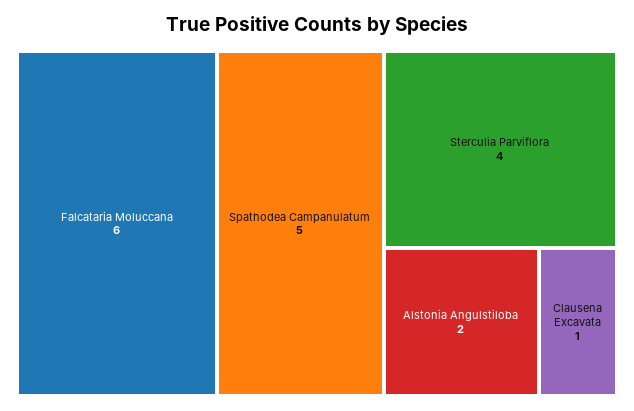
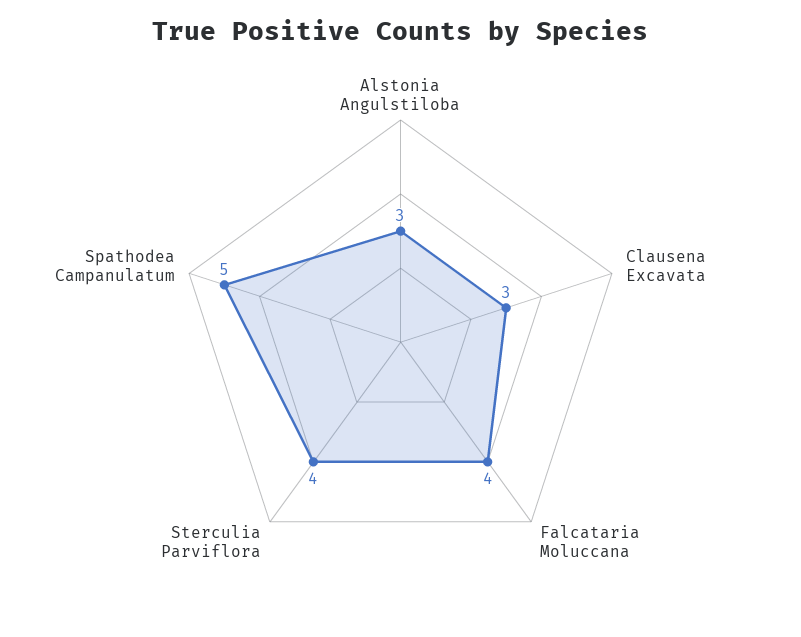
  {
-   "Falcataria Moluccana": 6,
+   "Falcataria Moluccana": 4,
    "Spathodea Campanulatum": 5,
    "Sterculia Parviflora": 4,
-   "Alstonia Angulstiloba": 2,
+   "Alstonia Angulstiloba": 3,
-   "Clausena Excavata": 1
+   "Clausena Excavata": 3
  }

